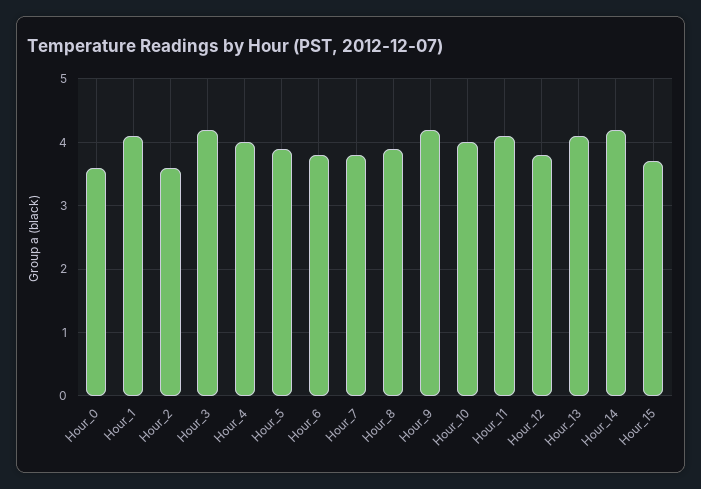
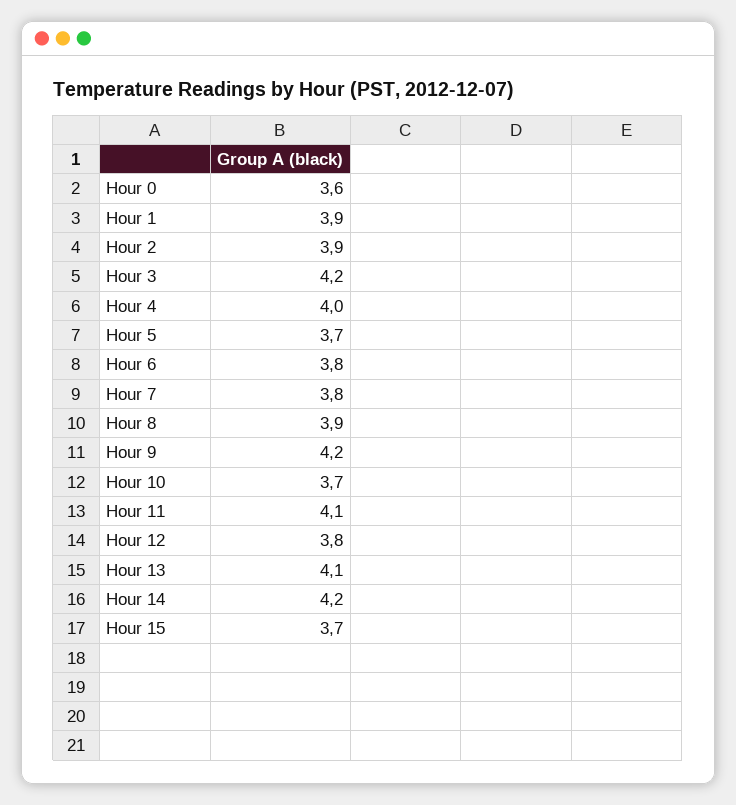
  {
    "Hour_0": 3.6,
-   "Hour_1": 4.1,
+   "Hour_1": 3.9,
-   "Hour_2": 3.6,
+   "Hour_2": 3.9,
    "Hour_3": 4.2,
    "Hour_4": 4,
-   "Hour_5": 3.9,
+   "Hour_5": 3.7,
    "Hour_6": 3.8,
    "Hour_7": 3.8,
    "Hour_8": 3.9,
    "Hour_9": 4.2,
-   "Hour_10": 4,
+   "Hour_10": 3.7,
    "Hour_11": 4.1,
    "Hour_12": 3.8,
    "Hour_13": 4.1,
    "Hour_14": 4.2,
    "Hour_15": 3.7
  }

